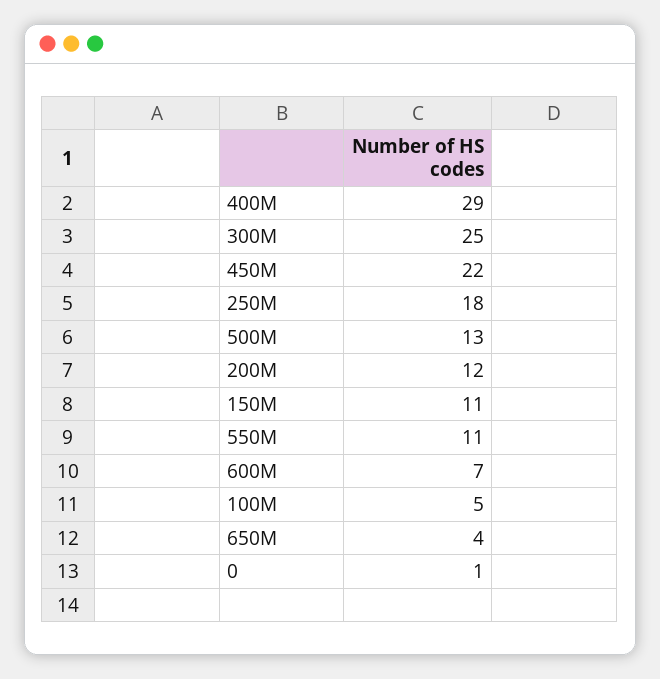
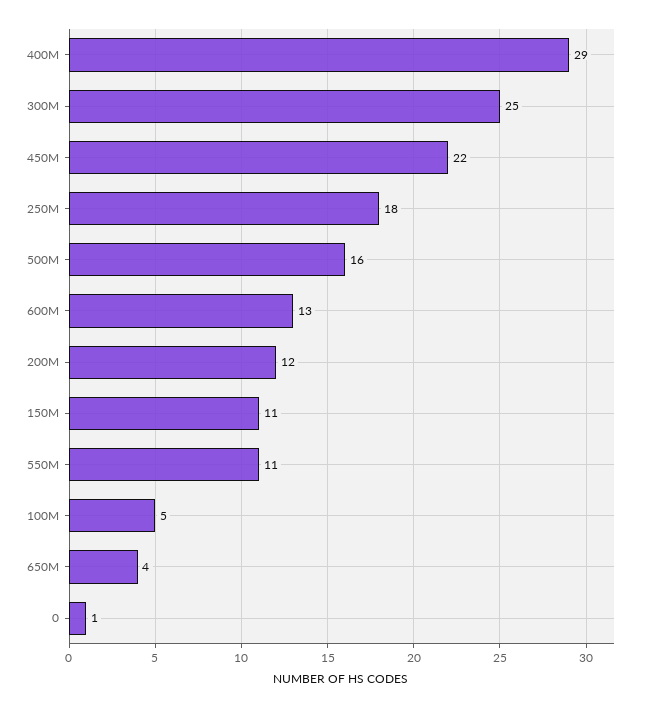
  {
    "400M": 29,
    "300M": 25,
    "450M": 22,
    "250M": 18,
-   "500M": 13,
+   "500M": 16,
    "200M": 12,
    "150M": 11,
    "550M": 11,
-   "600M": 7,
+   "600M": 13,
    "100M": 5,
    "650M": 4,
    "0": 1
  }

